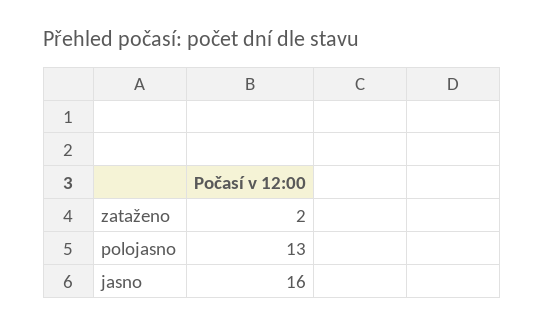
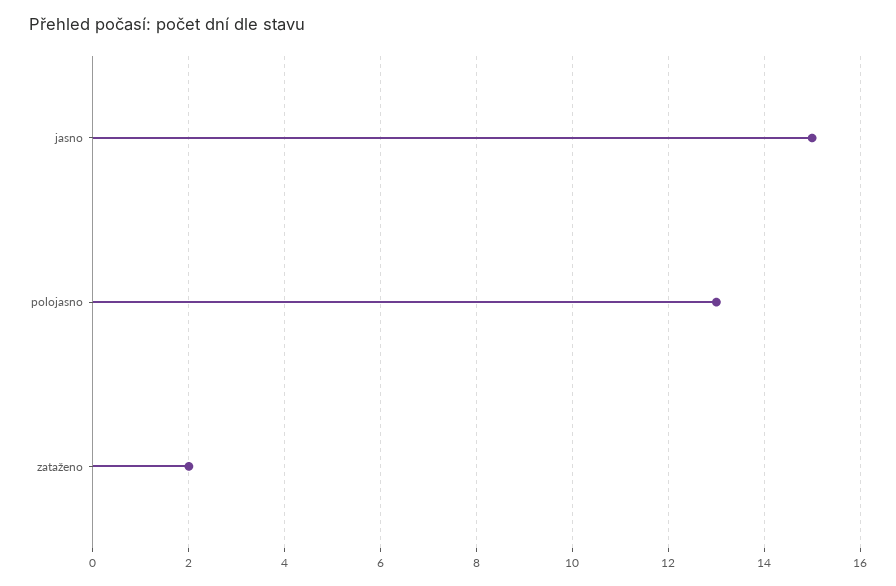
  {
    "zataženo": 2,
    "polojasno": 13,
-   "jasno": 16
+   "jasno": 15
  }

